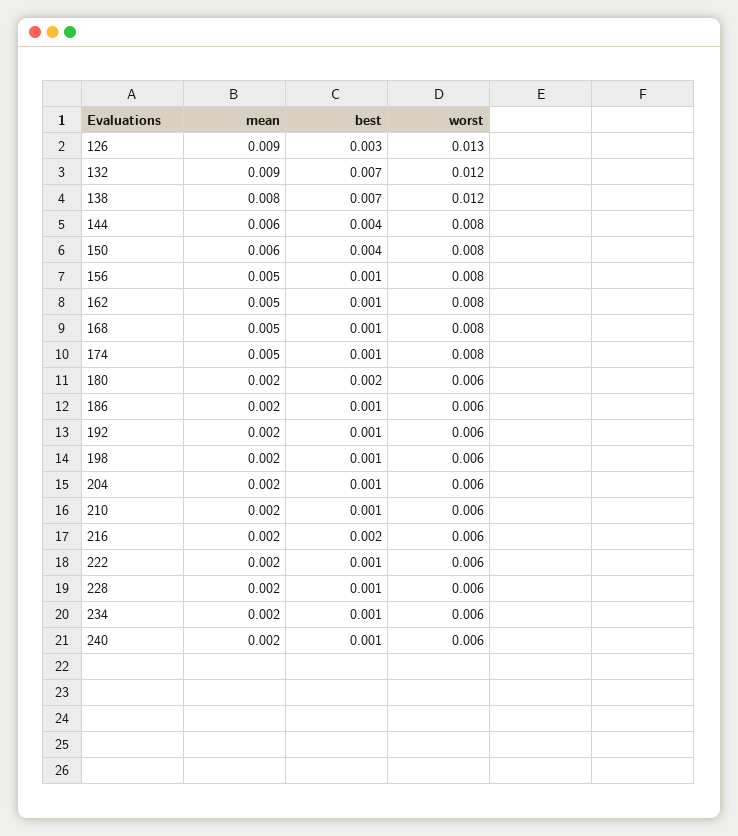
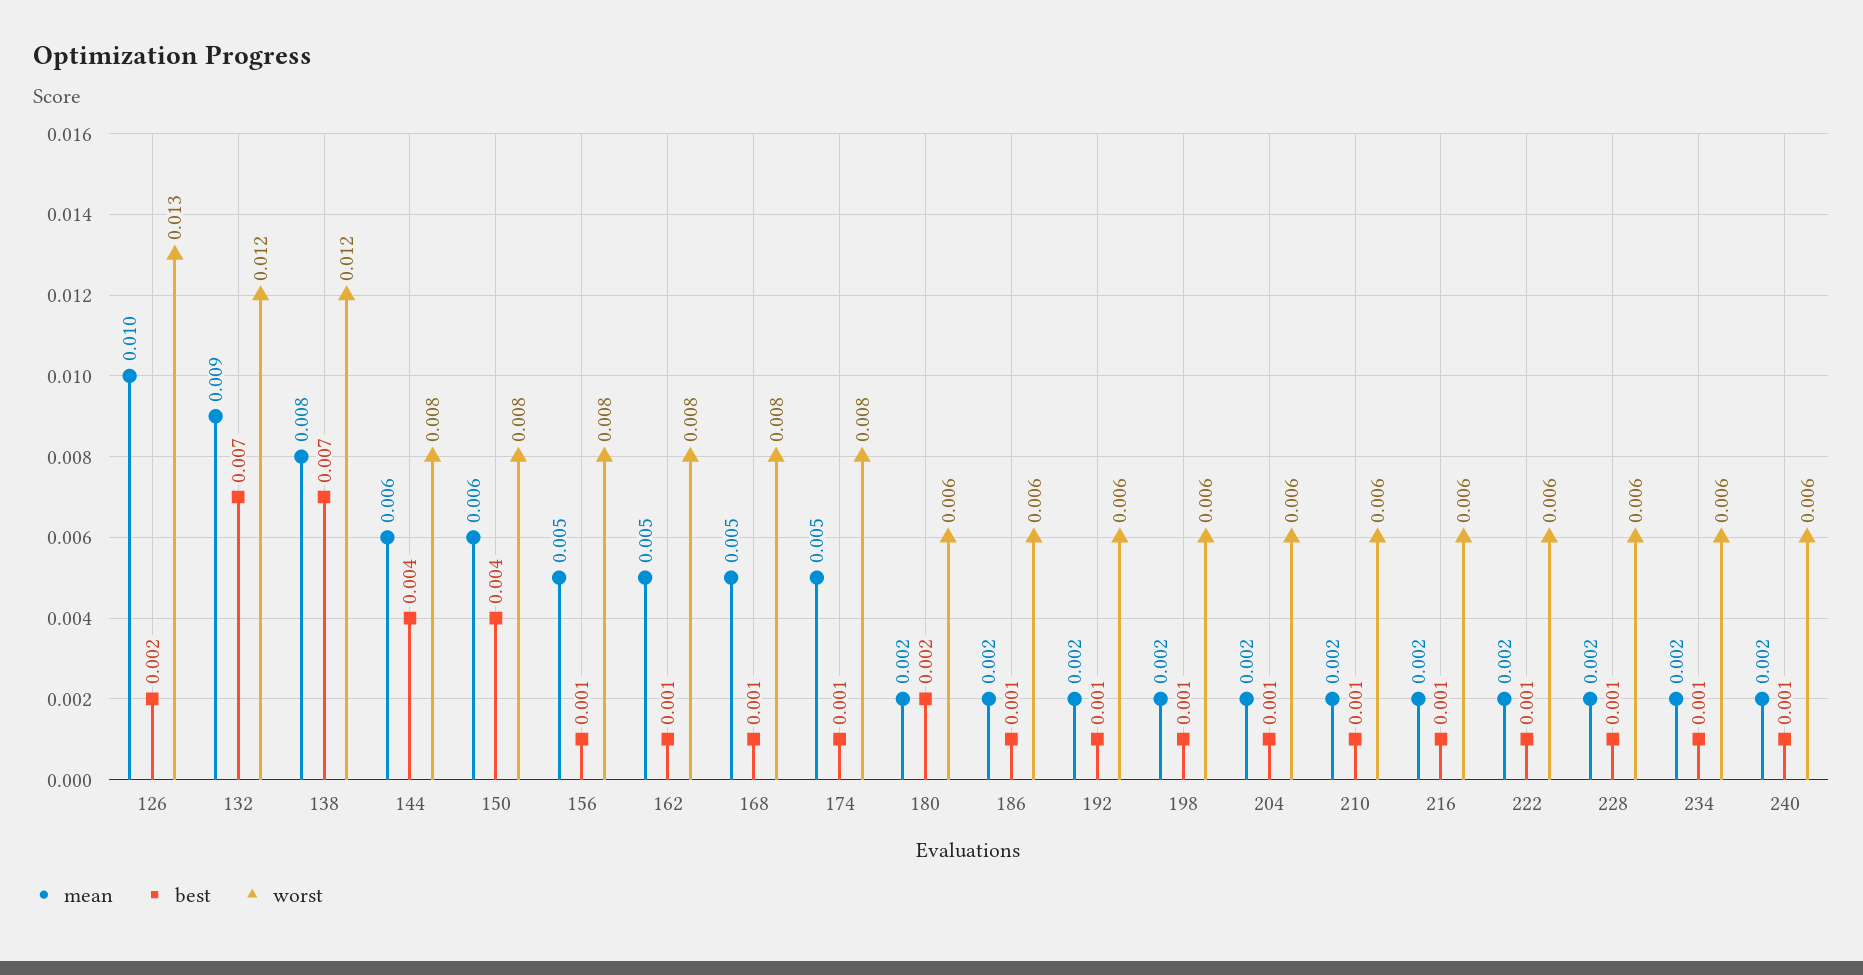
  {
    "mean": {
-     "126": 0.009,
+     "126": 0.01,
      "132": 0.009,
      "138": 0.008,
      "144": 0.006,
      "150": 0.006,
      "156": 0.005,
      "162": 0.005,
      "168": 0.005,
      "174": 0.005,
      "180": 0.002,
      "186": 0.002,
      "192": 0.002,
      "198": 0.002,
      "204": 0.002,
      "210": 0.002,
      "216": 0.002,
      "222": 0.002,
      "228": 0.002,
      "234": 0.002,
      "240": 0.002
    },
    "best": {
-     "126": 0.003,
+     "126": 0.002,
      "132": 0.007,
      "138": 0.007,
      "144": 0.004,
      "150": 0.004,
      "156": 0.001,
      "162": 0.001,
      "168": 0.001,
      "174": 0.001,
      "180": 0.002,
      "186": 0.001,
      "192": 0.001,
      "198": 0.001,
      "204": 0.001,
      "210": 0.001,
-     "216": 0.002,
+     "216": 0.001,
      "222": 0.001,
      "228": 0.001,
      "234": 0.001,
      "240": 0.001
    },
    "worst": {
      "126": 0.013,
      "132": 0.012,
      "138": 0.012,
      "144": 0.008,
      "150": 0.008,
      "156": 0.008,
      "162": 0.008,
      "168": 0.008,
      "174": 0.008,
      "180": 0.006,
      "186": 0.006,
      "192": 0.006,
      "198": 0.006,
      "204": 0.006,
      "210": 0.006,
      "216": 0.006,
      "222": 0.006,
      "228": 0.006,
      "234": 0.006,
      "240": 0.006
    }
  }

